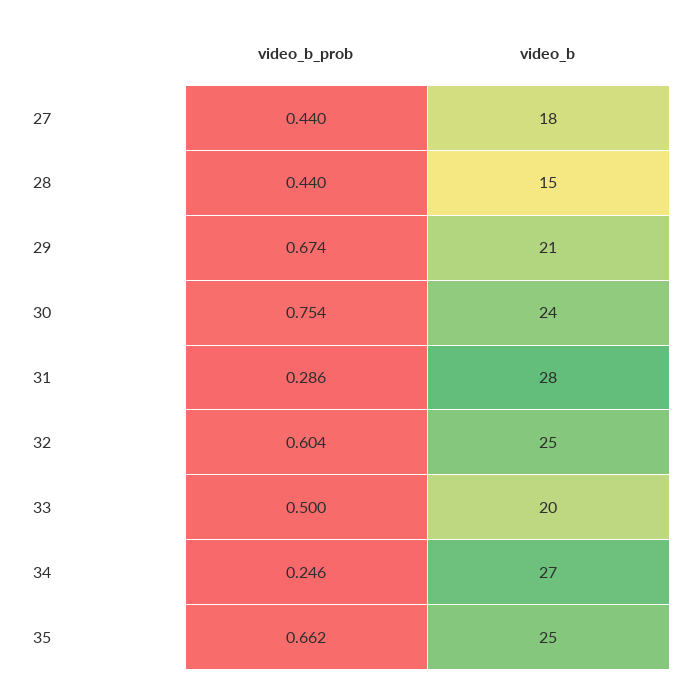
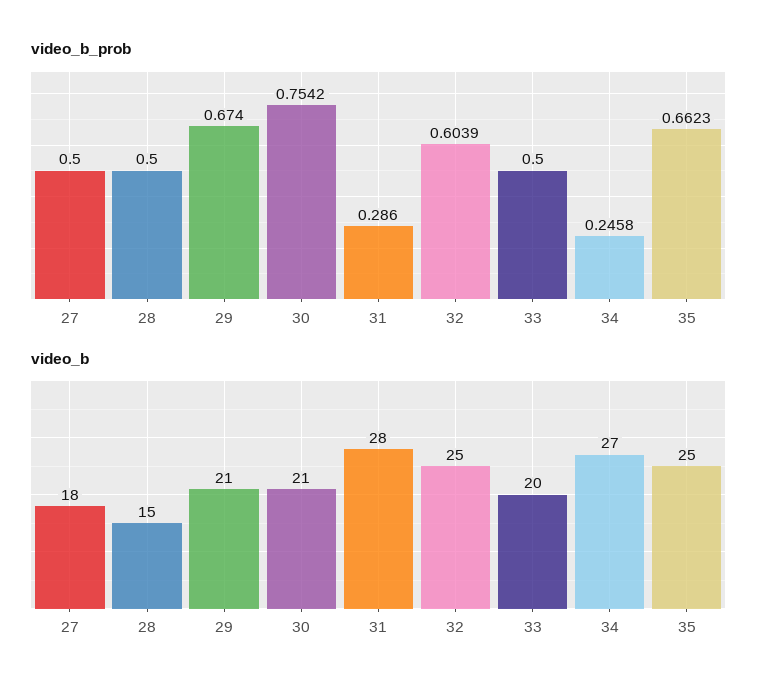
  {
    "video_b_prob": {
-     "27": 0.44,
+     "27": 0.5,
-     "28": 0.44,
+     "28": 0.5,
      "29": 0.674,
      "30": 0.7542,
      "31": 0.286,
      "32": 0.6039,
      "33": 0.5,
      "34": 0.2458,
      "35": 0.6623
    },
    "video_b": {
      "27": 18,
      "28": 15,
      "29": 21,
-     "30": 24,
+     "30": 21,
      "31": 28,
      "32": 25,
      "33": 20,
      "34": 27,
      "35": 25
    }
  }

